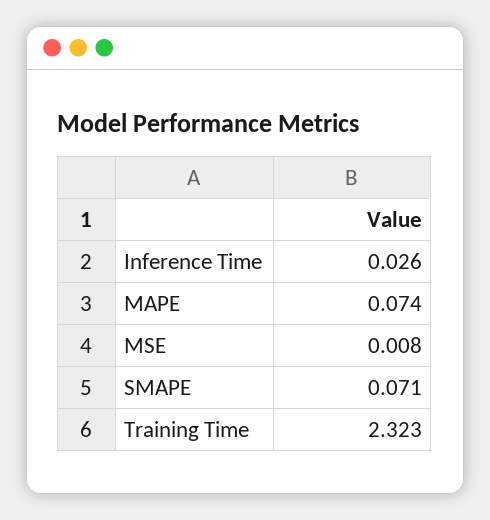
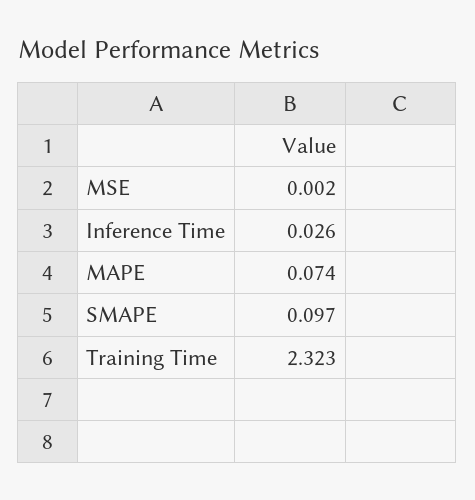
  {
    "Inference Time": 0.026,
    "MAPE": 0.074,
-   "MSE": 0.008,
+   "MSE": 0.002,
-   "SMAPE": 0.071,
+   "SMAPE": 0.097,
    "Training Time": 2.323
  }

